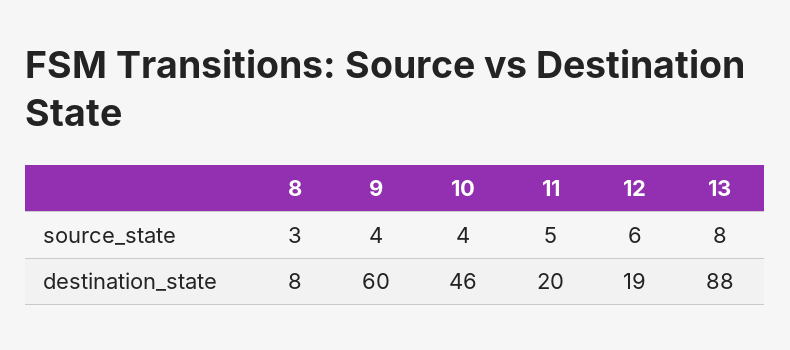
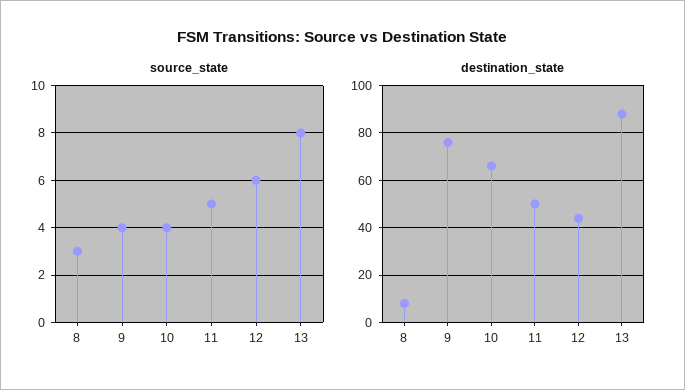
  {
    "source_state": {
      "8": 3,
      "9": 4,
      "10": 4,
      "11": 5,
      "12": 6,
      "13": 8
    },
    "destination_state": {
      "8": 8,
-     "9": 60,
+     "9": 75,
-     "10": 46,
+     "10": 65,
-     "11": 20,
+     "11": 50,
-     "12": 19,
+     "12": 45,
      "13": 88
    }
  }

